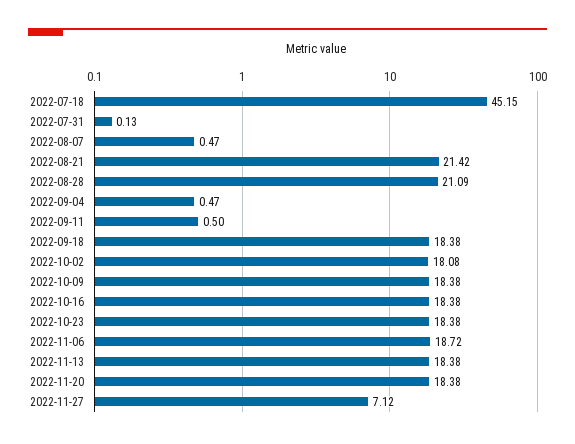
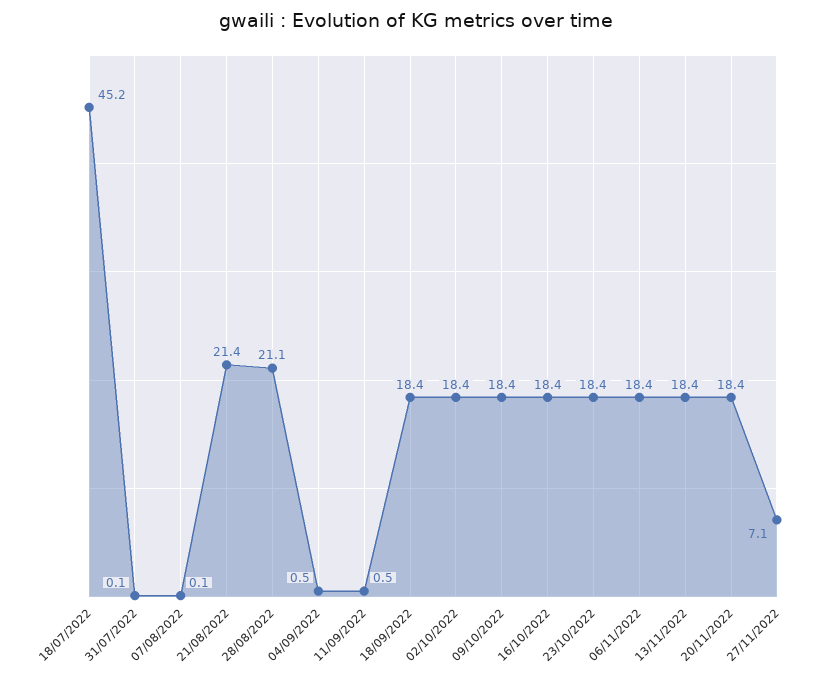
  {
    "2022-07-18": 45.15,
    "2022-07-31": 0.13,
-   "2022-08-07": 0.47,
+   "2022-08-07": 0.1,
    "2022-08-21": 21.42,
    "2022-08-28": 21.09,
    "2022-09-04": 0.47,
    "2022-09-11": 0.5,
    "2022-09-18": 18.38,
-   "2022-10-02": 18.08,
+   "2022-10-02": 18.4,
    "2022-10-09": 18.38,
    "2022-10-16": 18.38,
    "2022-10-23": 18.38,
-   "2022-11-06": 18.72,
+   "2022-11-06": 18.4,
    "2022-11-13": 18.38,
    "2022-11-20": 18.38,
    "2022-11-27": 7.12
  }

